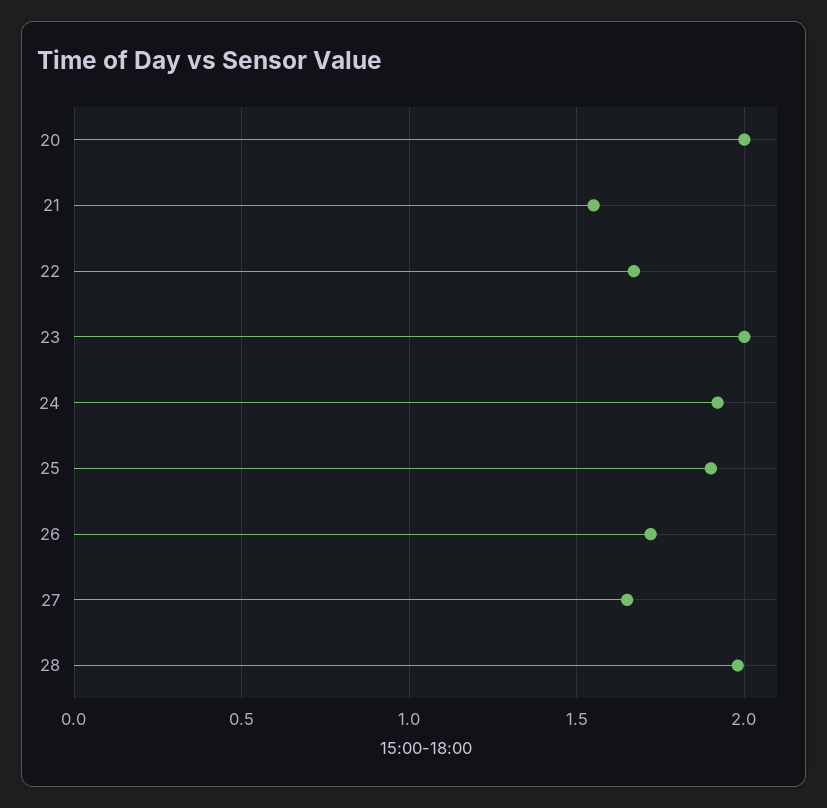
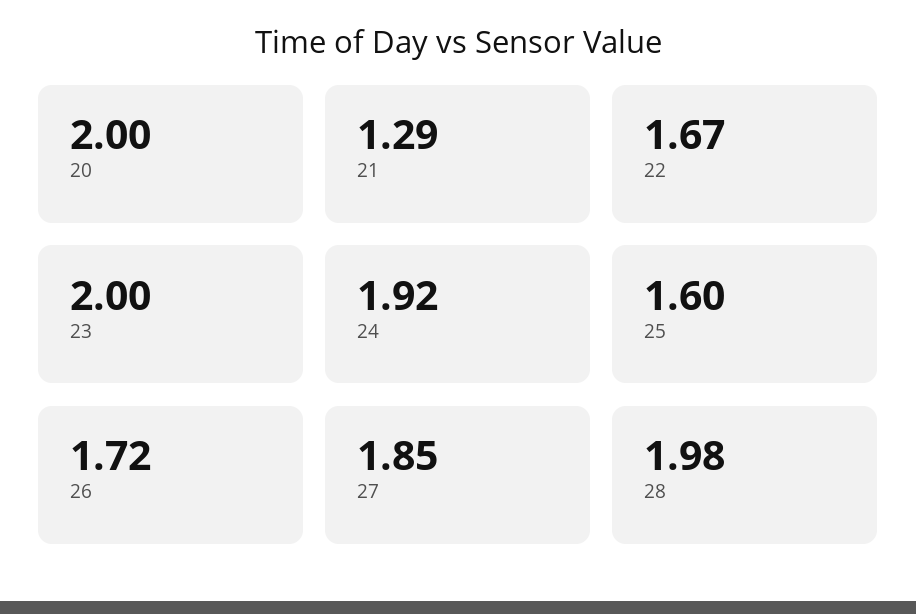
  {
    "20": 2,
-   "21": 1.55,
+   "21": 1.29,
    "22": 1.67,
    "23": 2,
    "24": 1.92,
-   "25": 1.9,
+   "25": 1.6,
    "26": 1.72,
-   "27": 1.65,
+   "27": 1.85,
    "28": 1.98
  }

